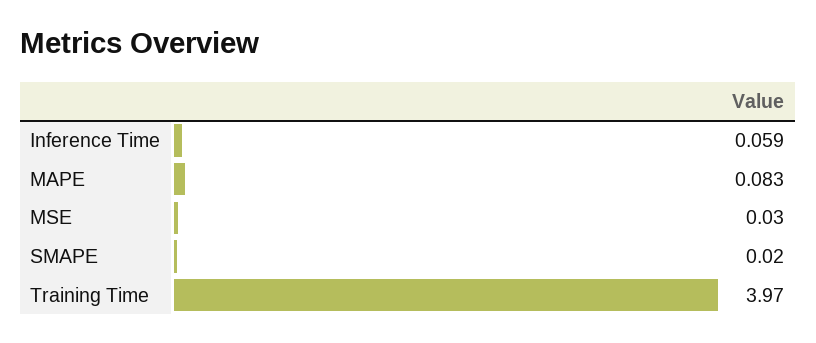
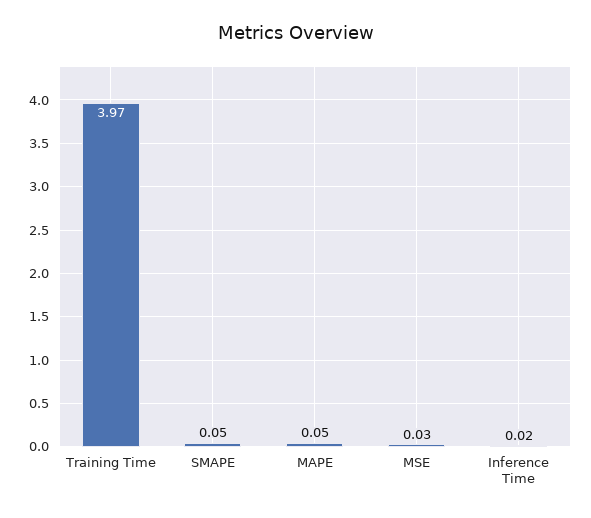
  {
-   "Inference Time": 0.059,
+   "Inference Time": 0.02,
-   "MAPE": 0.083,
+   "MAPE": 0.05,
    "MSE": 0.03,
-   "SMAPE": 0.02,
+   "SMAPE": 0.05,
    "Training Time": 3.97
  }

